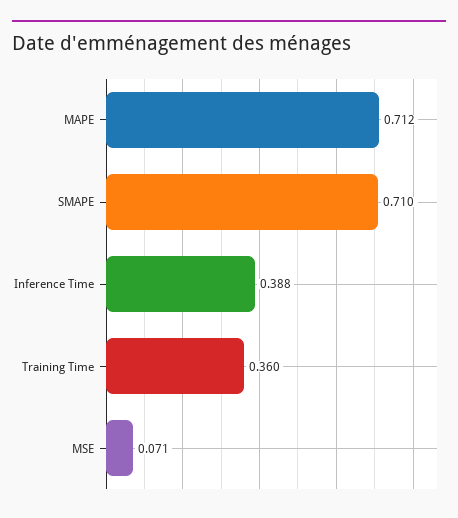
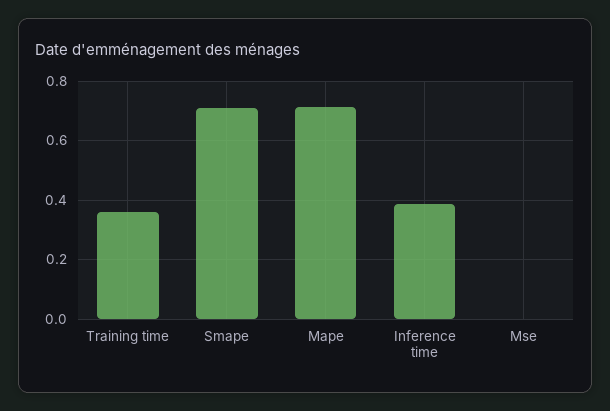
  {
    "MAPE": 0.712,
    "SMAPE": 0.71,
    "Inference Time": 0.388,
    "Training Time": 0.36,
-   "MSE": 0.071
+   "MSE": 0
  }

